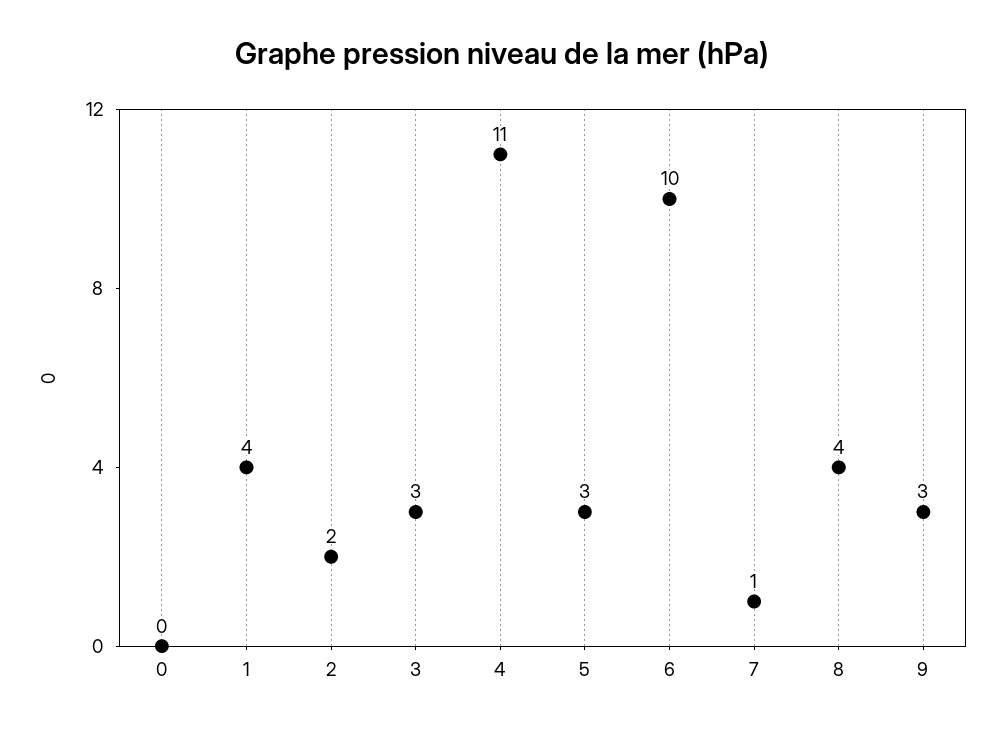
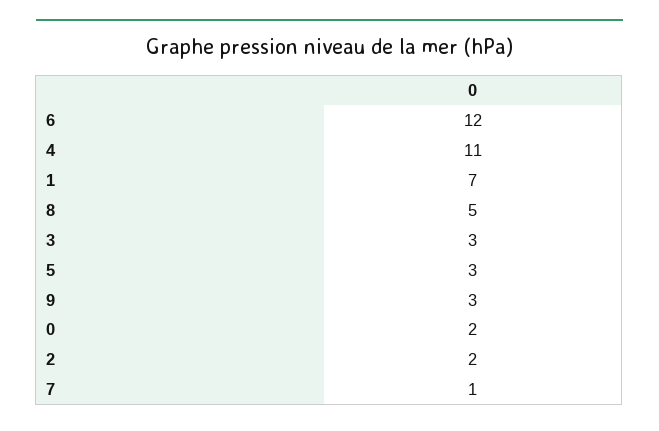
  {
-   "0": 0,
+   "0": 2,
-   "1": 4,
+   "1": 7,
    "2": 2,
    "3": 3,
    "4": 11,
    "5": 3,
-   "6": 10,
+   "6": 12,
    "7": 1,
-   "8": 4,
+   "8": 5,
    "9": 3
  }

